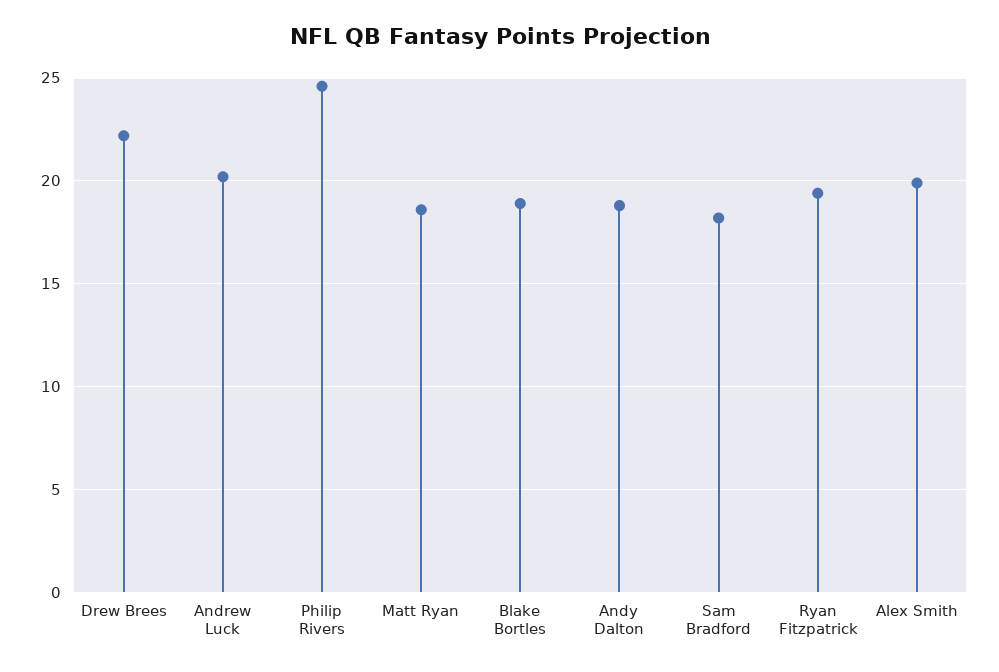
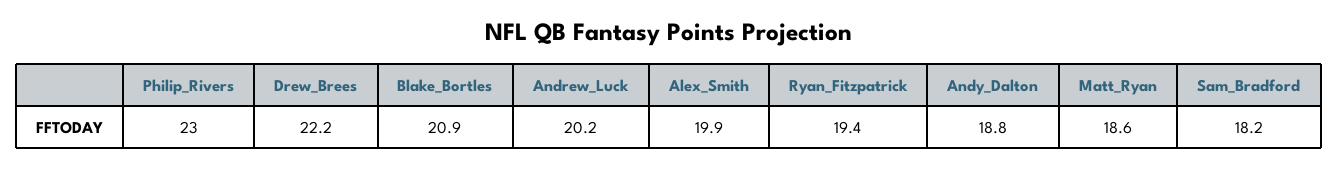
  {
    "Drew Brees": 22.2,
    "Andrew Luck": 20.2,
-   "Philip Rivers": 24.5,
+   "Philip Rivers": 23,
    "Matt Ryan": 18.6,
-   "Blake Bortles": 19,
+   "Blake Bortles": 20.9,
    "Andy Dalton": 18.8,
    "Sam Bradford": 18.2,
    "Ryan Fitzpatrick": 19.4,
    "Alex Smith": 19.9
  }

